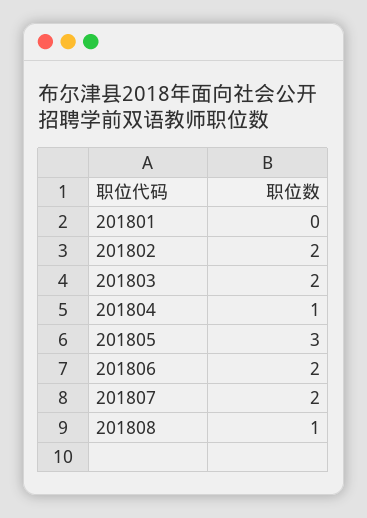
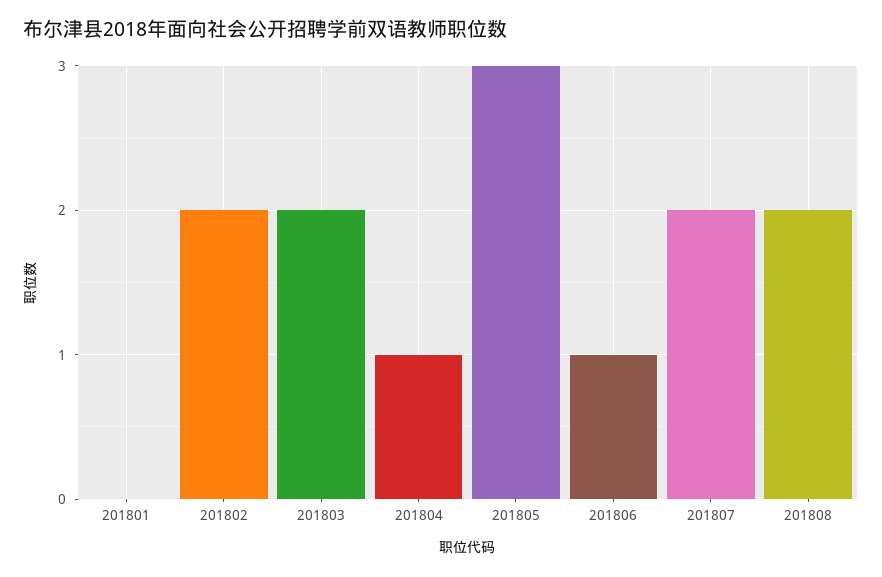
  {
    "201801": 0,
    "201802": 2,
    "201803": 2,
    "201804": 1,
    "201805": 3,
-   "201806": 2,
+   "201806": 1,
    "201807": 2,
-   "201808": 1
+   "201808": 2
  }

